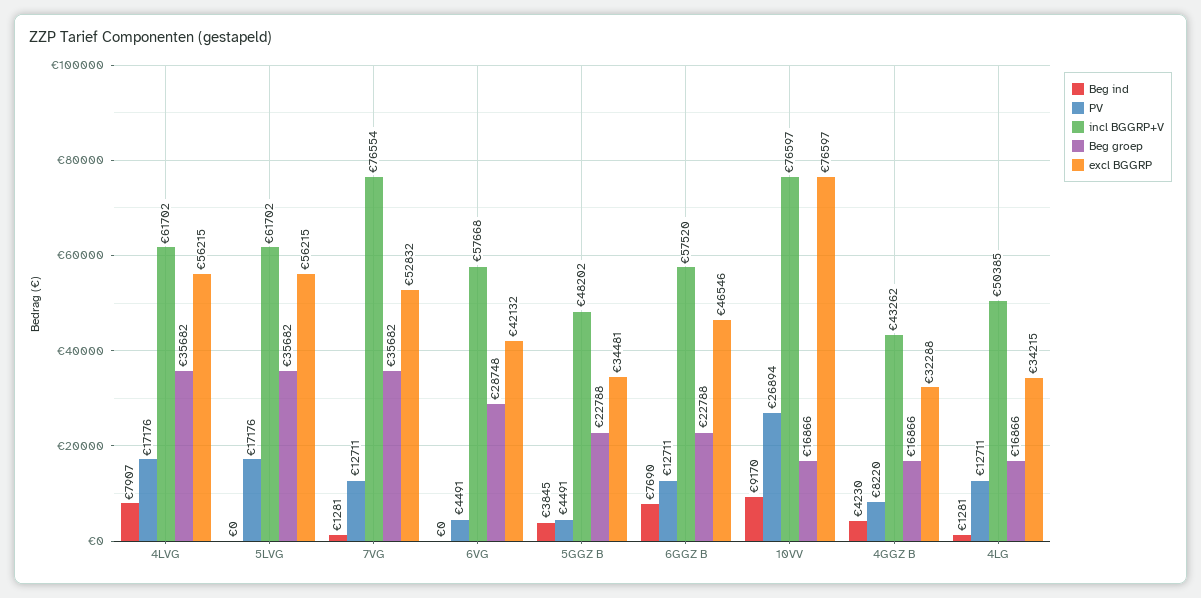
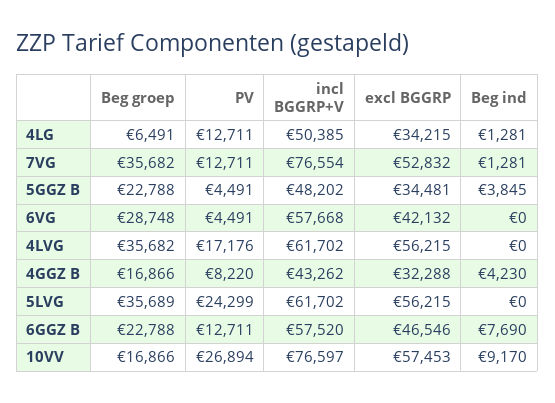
  {
    "Beg ind": {
-     "4LVG": 7907,
+     "4LVG": 0,
      "5LVG": 0,
      "7VG": 1281,
      "6VG": 0,
      "5GGZ B": 3845,
      "6GGZ B": 7690,
      "10VV": 9170,
      "4GGZ B": 4230,
      "4LG": 1281
    },
    "PV": {
      "4LVG": 17176,
-     "5LVG": 17176,
+     "5LVG": 24299,
      "7VG": 12711,
      "6VG": 4491,
      "5GGZ B": 4491,
      "6GGZ B": 12711,
      "10VV": 26894,
      "4GGZ B": 8220,
      "4LG": 12711
    },
    "incl BGGRP+V": {
      "4LVG": 61702,
      "5LVG": 61702,
      "7VG": 76554,
      "6VG": 57668,
      "5GGZ B": 48202,
      "6GGZ B": 57520,
      "10VV": 76597,
      "4GGZ B": 43262,
      "4LG": 50385
    },
    "Beg groep": {
      "4LVG": 35682,
-     "5LVG": 35682,
+     "5LVG": 35689,
      "7VG": 35682,
      "6VG": 28748,
      "5GGZ B": 22788,
      "6GGZ B": 22788,
      "10VV": 16866,
      "4GGZ B": 16866,
-     "4LG": 16866
+     "4LG": 6491
    },
    "excl BGGRP": {
      "4LVG": 56215,
      "5LVG": 56215,
      "7VG": 52832,
      "6VG": 42132,
      "5GGZ B": 34481,
      "6GGZ B": 46546,
-     "10VV": 76597,
+     "10VV": 57453,
      "4GGZ B": 32288,
      "4LG": 34215
    }
  }

